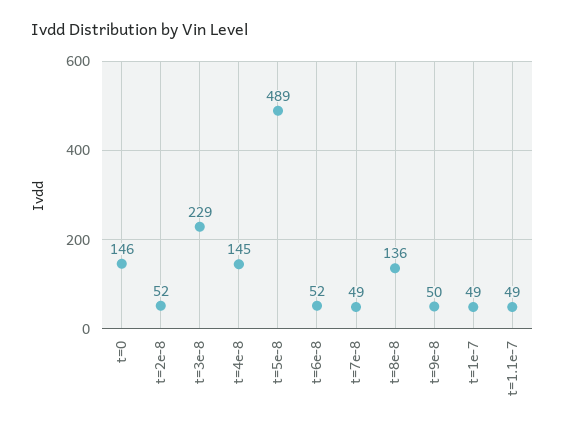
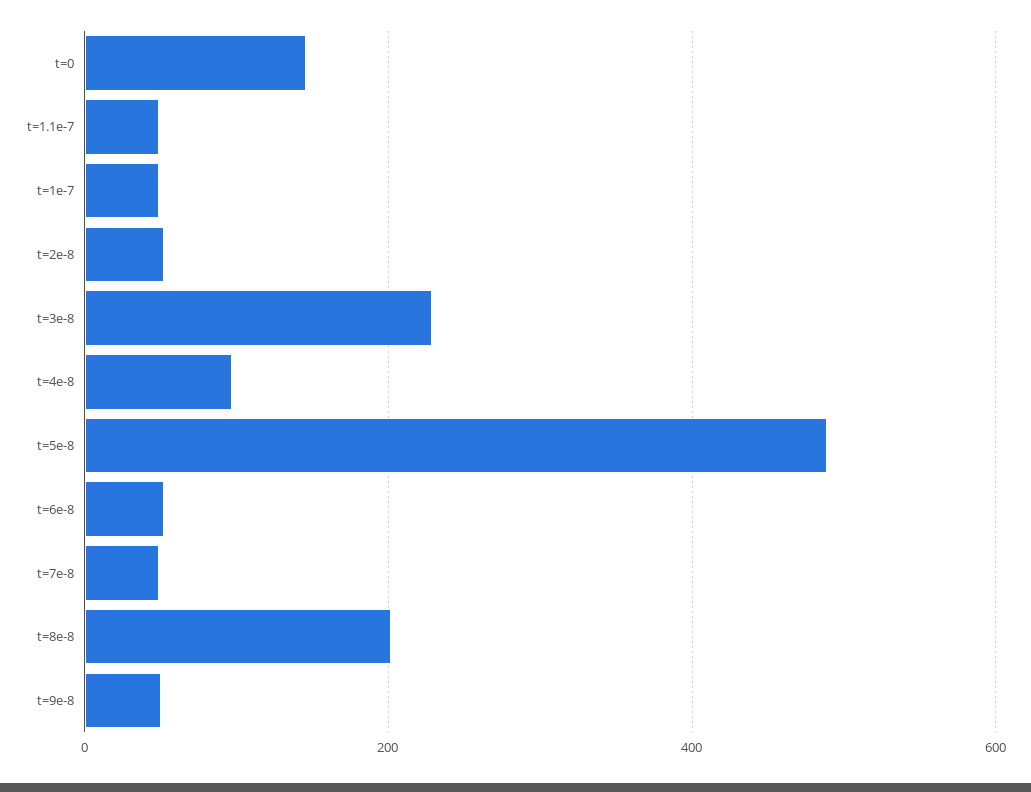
  {
    "t=0": 146,
    "t=2e-8": 52,
    "t=3e-8": 229,
-   "t=4e-8": 145,
+   "t=4e-8": 100,
    "t=5e-8": 489,
    "t=6e-8": 52,
    "t=7e-8": 49,
-   "t=8e-8": 136,
+   "t=8e-8": 200,
    "t=9e-8": 50,
    "t=1e-7": 49,
    "t=1.1e-7": 49
  }

